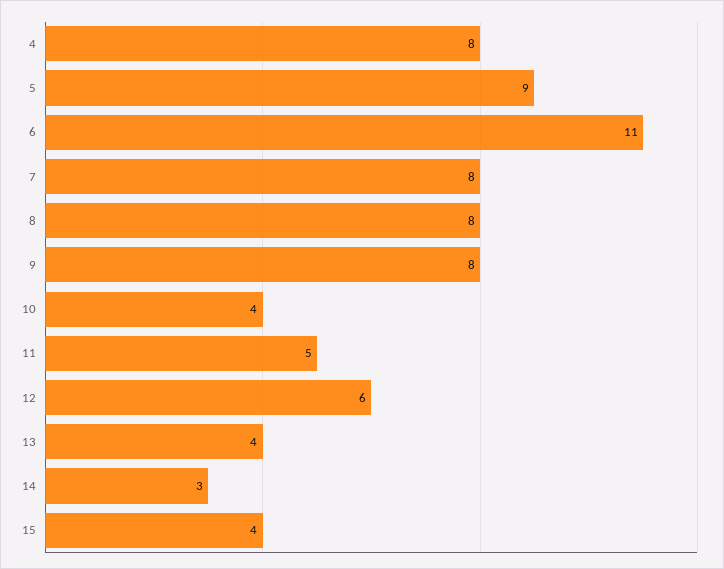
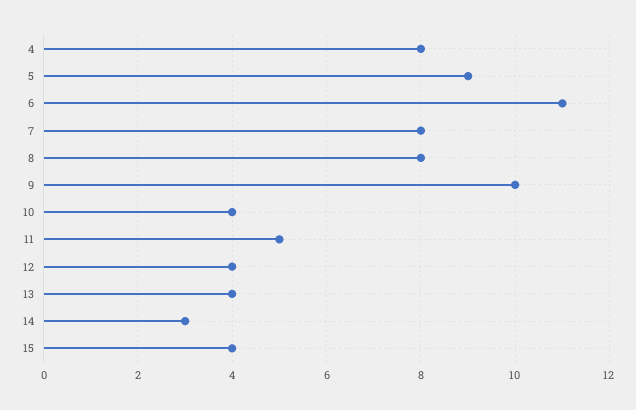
  {
    "4": 8,
    "5": 9,
    "6": 11,
    "7": 8,
    "8": 8,
-   "9": 8,
+   "9": 10,
    "10": 4,
    "11": 5,
-   "12": 6,
+   "12": 4,
    "13": 4,
    "14": 3,
    "15": 4
  }

